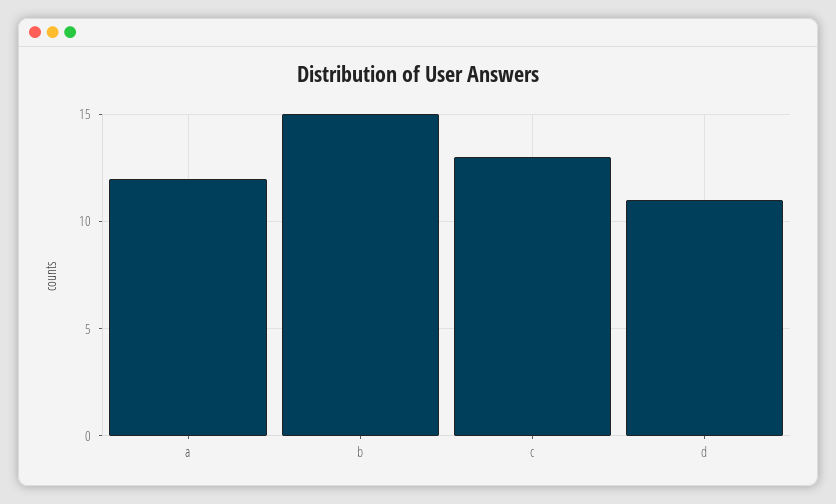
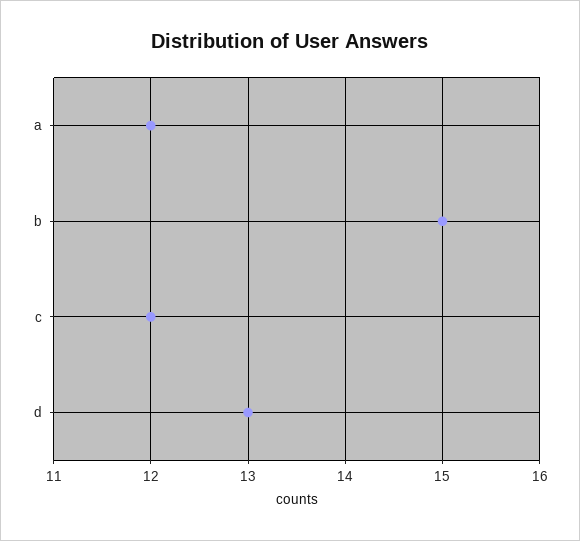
  {
    "a": 12,
    "b": 15,
-   "c": 13,
+   "c": 12,
-   "d": 11
+   "d": 13
  }

